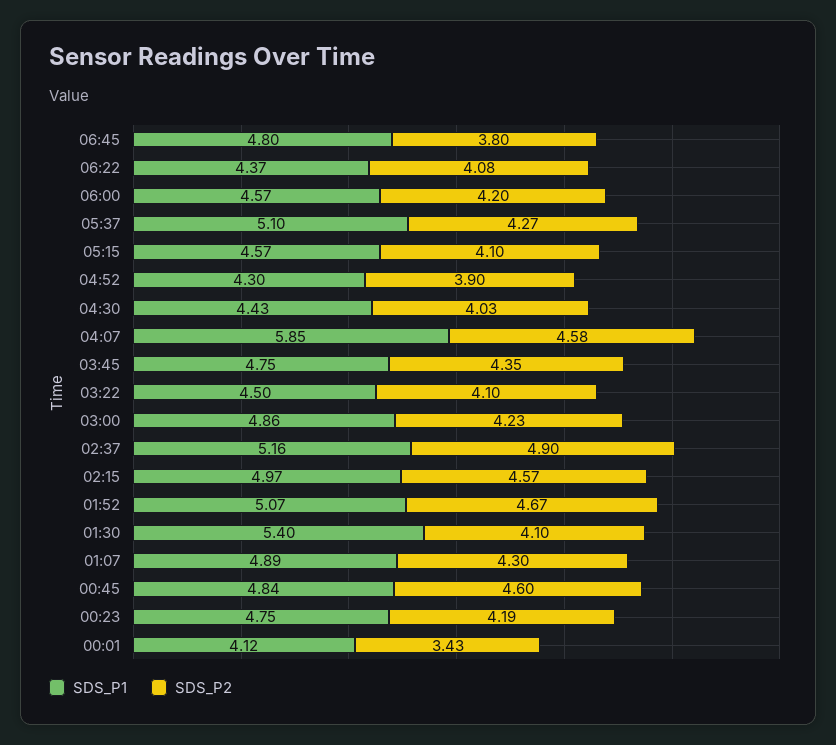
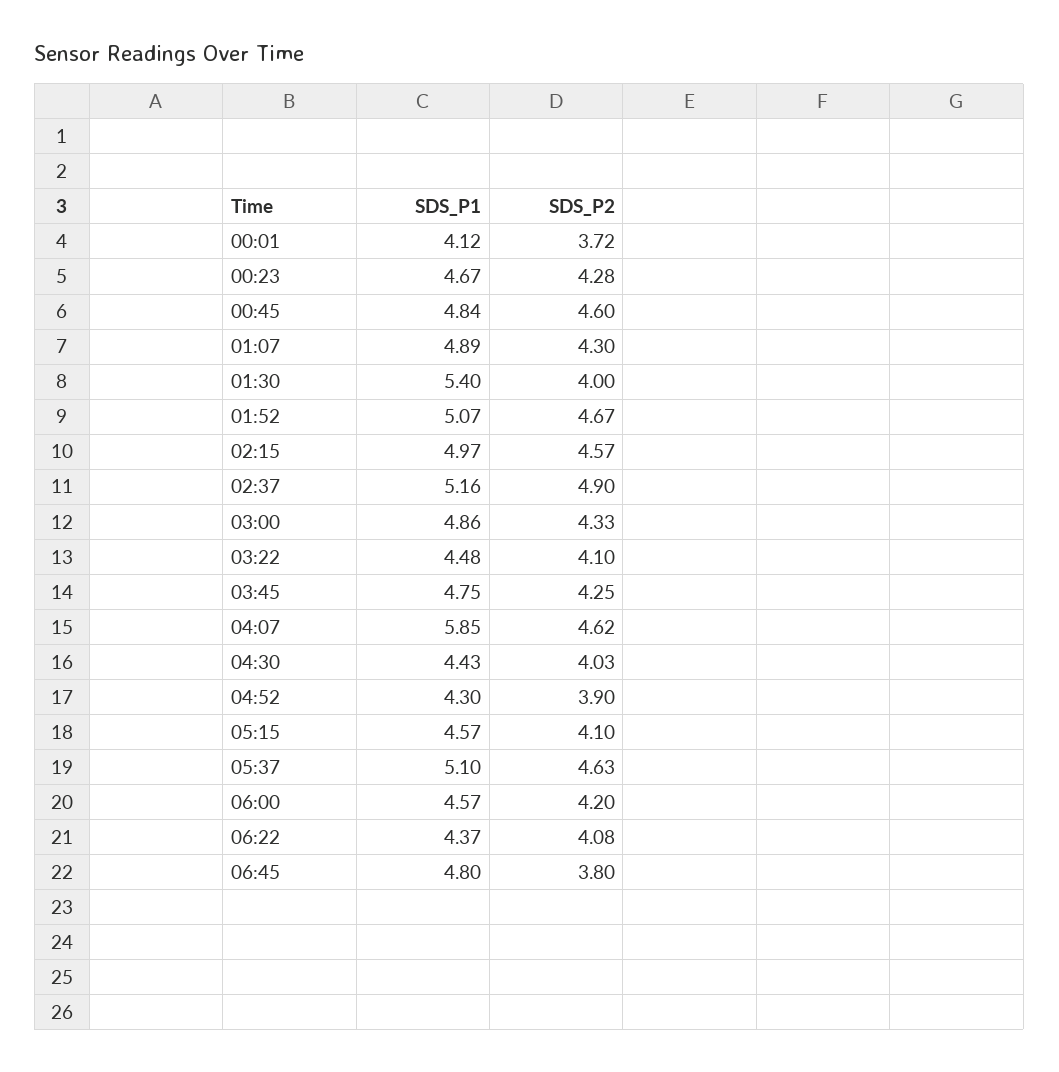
  {
    "SDS_P1": {
      "06:45": 4.8,
      "06:22": 4.37,
      "06:00": 4.57,
      "05:37": 5.1,
      "05:15": 4.57,
      "04:52": 4.3,
      "04:30": 4.43,
      "04:07": 5.85,
      "03:45": 4.75,
-     "03:22": 4.5,
+     "03:22": 4.48,
      "03:00": 4.86,
      "02:37": 5.16,
      "02:15": 4.97,
      "01:52": 5.07,
      "01:30": 5.4,
      "01:07": 4.89,
      "00:45": 4.84,
-     "00:23": 4.75,
+     "00:23": 4.67,
      "00:01": 4.12
    },
    "SDS_P2": {
      "06:45": 3.8,
      "06:22": 4.08,
      "06:00": 4.2,
-     "05:37": 4.27,
+     "05:37": 4.63,
      "05:15": 4.1,
      "04:52": 3.9,
      "04:30": 4.03,
-     "04:07": 4.58,
+     "04:07": 4.62,
-     "03:45": 4.35,
+     "03:45": 4.25,
      "03:22": 4.1,
-     "03:00": 4.23,
+     "03:00": 4.33,
      "02:37": 4.9,
      "02:15": 4.57,
      "01:52": 4.67,
-     "01:30": 4.1,
+     "01:30": 4,
      "01:07": 4.3,
      "00:45": 4.6,
-     "00:23": 4.19,
+     "00:23": 4.28,
-     "00:01": 3.43
+     "00:01": 3.72
    }
  }

